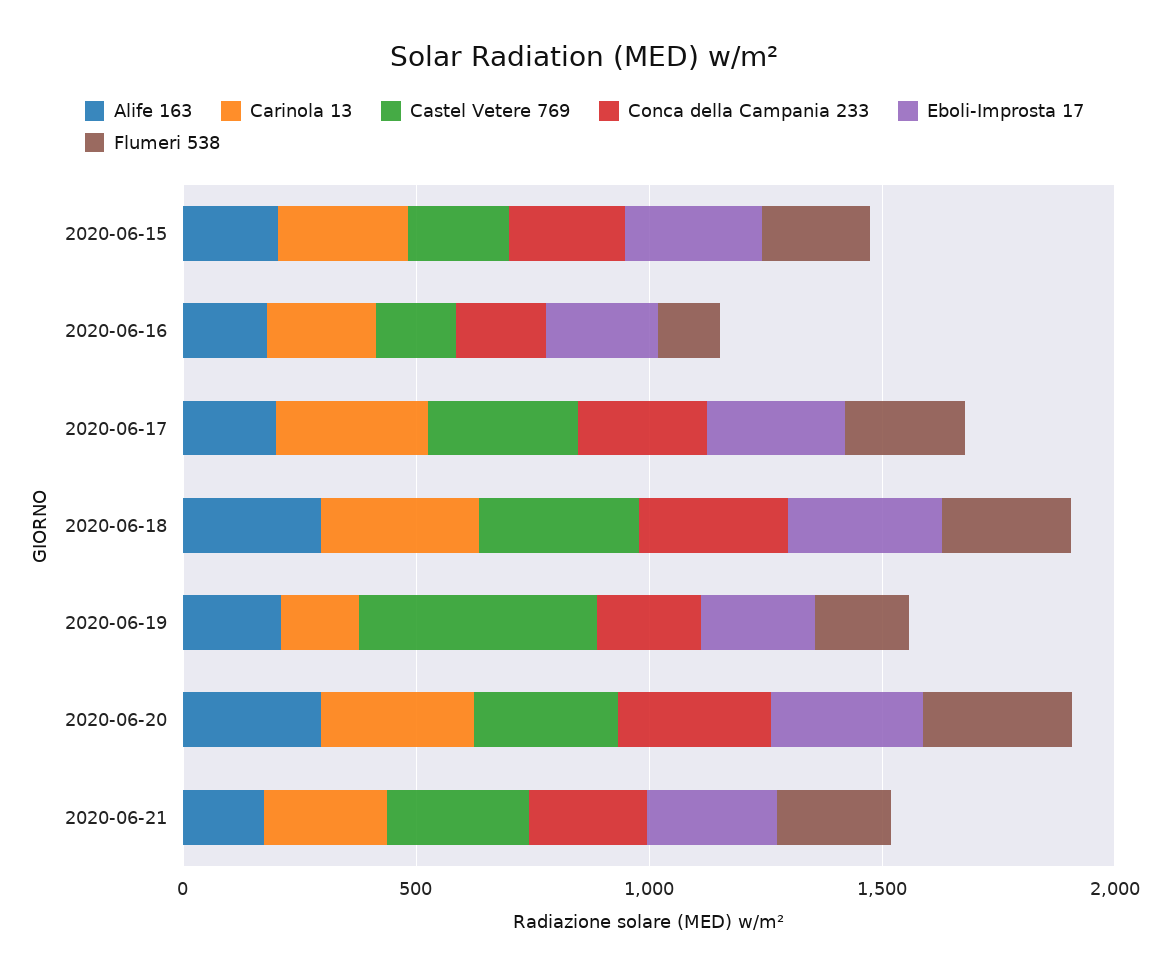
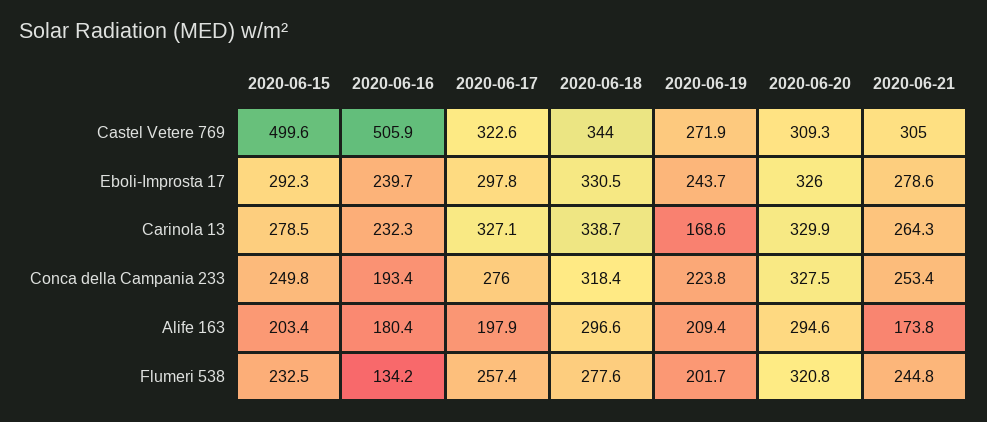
  {
    "Alife 163": {
      "2020-06-15": 203.4,
      "2020-06-16": 180.4,
      "2020-06-17": 197.9,
      "2020-06-18": 296.6,
      "2020-06-19": 209.4,
      "2020-06-20": 294.6,
      "2020-06-21": 173.8
    },
    "Carinola 13": {
      "2020-06-15": 278.5,
      "2020-06-16": 232.3,
      "2020-06-17": 327.1,
      "2020-06-18": 338.7,
      "2020-06-19": 168.6,
      "2020-06-20": 329.9,
      "2020-06-21": 264.3
    },
    "Castel Vetere 769": {
-     "2020-06-15": 200,
+     "2020-06-15": 499.6,
-     "2020-06-16": 200,
+     "2020-06-16": 505.9,
      "2020-06-17": 322.6,
      "2020-06-18": 344,
-     "2020-06-19": 500,
+     "2020-06-19": 271.9,
      "2020-06-20": 309.3,
      "2020-06-21": 305
    },
    "Conca della Campania 233": {
      "2020-06-15": 249.8,
      "2020-06-16": 193.4,
      "2020-06-17": 276,
      "2020-06-18": 318.4,
      "2020-06-19": 223.8,
      "2020-06-20": 327.5,
      "2020-06-21": 253.4
    },
    "Eboli-Improsta 17": {
      "2020-06-15": 292.3,
      "2020-06-16": 239.7,
      "2020-06-17": 297.8,
      "2020-06-18": 330.5,
      "2020-06-19": 243.7,
      "2020-06-20": 326,
      "2020-06-21": 278.6
    },
    "Flumeri 538": {
      "2020-06-15": 232.5,
      "2020-06-16": 134.2,
      "2020-06-17": 257.4,
      "2020-06-18": 277.6,
      "2020-06-19": 201.7,
      "2020-06-20": 320.8,
      "2020-06-21": 244.8
    }
  }

